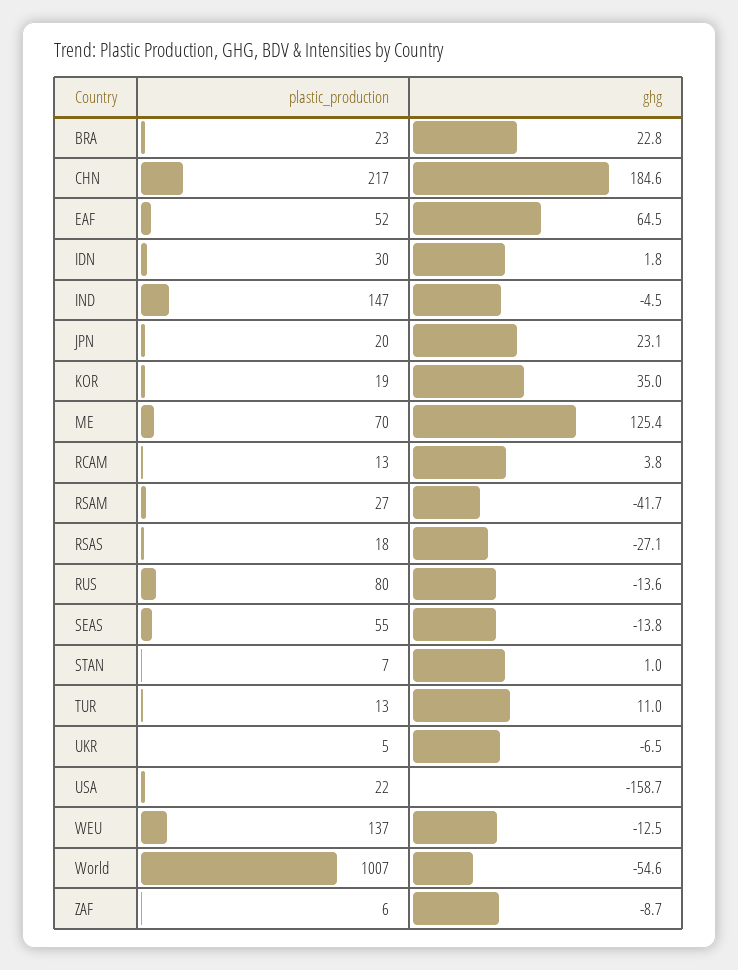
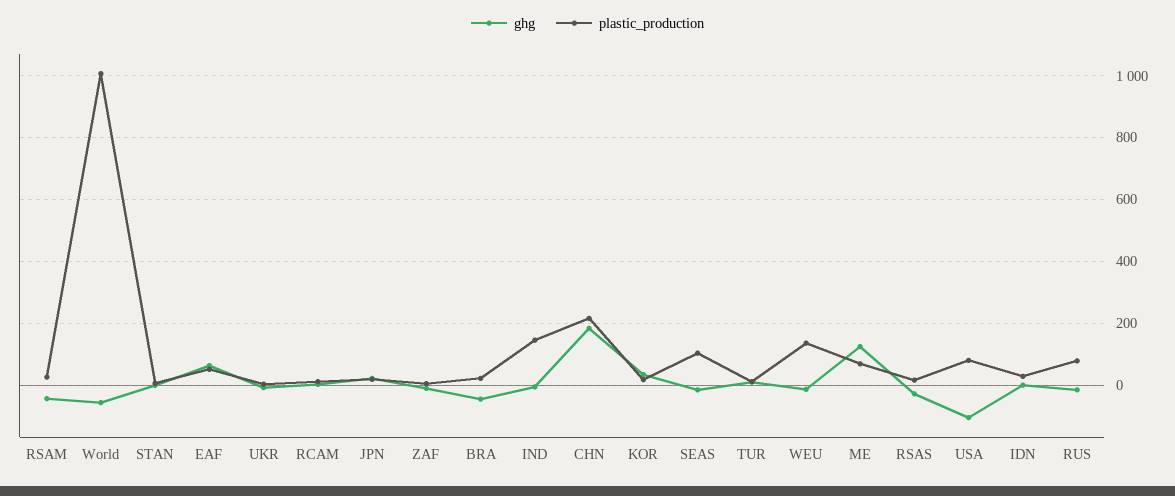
  {
    "plastic_production": {
      "BRA": 23,
      "CHN": 217,
      "EAF": 52,
      "IDN": 30,
      "IND": 147,
      "JPN": 20,
      "KOR": 19,
      "ME": 70,
      "RCAM": 13,
      "RSAM": 27,
      "RSAS": 18,
      "RUS": 80,
-     "SEAS": 55,
+     "SEAS": 100,
      "STAN": 7,
      "TUR": 13,
      "UKR": 5,
-     "USA": 22,
+     "USA": 80,
      "WEU": 137,
      "World": 1007,
      "ZAF": 6
    },
    "ghg": {
-     "BRA": 22.8,
+     "BRA": -40,
      "CHN": 184.6,
      "EAF": 64.5,
      "IDN": 1.8,
      "IND": -4.5,
      "JPN": 23.1,
      "KOR": 35,
      "ME": 125.4,
      "RCAM": 3.8,
      "RSAM": -41.7,
      "RSAS": -27.1,
      "RUS": -13.6,
      "SEAS": -13.8,
      "STAN": 1,
      "TUR": 11,
      "UKR": -6.5,
-     "USA": -158.7,
+     "USA": -100,
      "WEU": -12.5,
      "World": -54.6,
      "ZAF": -8.7
    }
  }

